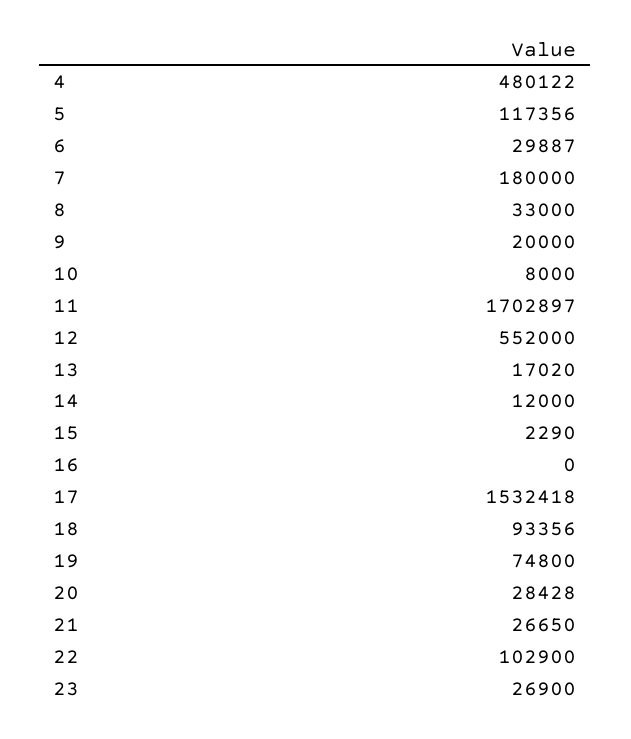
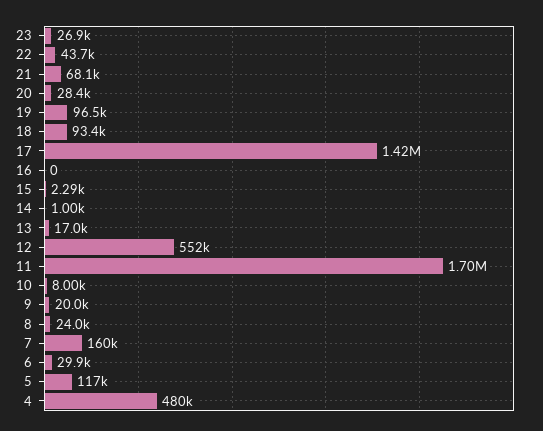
  {
    "4": 480122,
    "5": 117356,
    "6": 29887,
-   "7": 180000,
+   "7": 160000,
-   "8": 33000,
+   "8": 24000,
    "9": 20000,
    "10": 8000,
    "11": 1702897,
    "12": 552000,
    "13": 17020,
-   "14": 12000,
+   "14": 1000,
    "15": 2290,
    "16": 0,
-   "17": 1532418,
+   "17": 1420000,
    "18": 93356,
-   "19": 74800,
+   "19": 96500,
    "20": 28428,
-   "21": 26650,
+   "21": 68100,
-   "22": 102900,
+   "22": 43700,
    "23": 26900
  }

